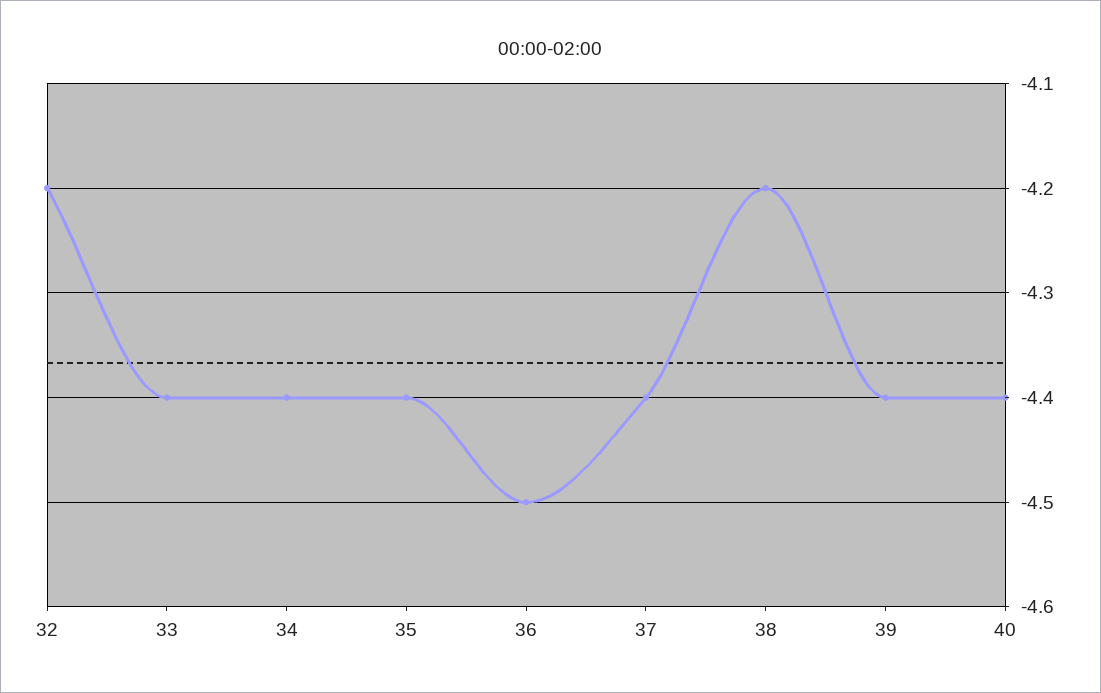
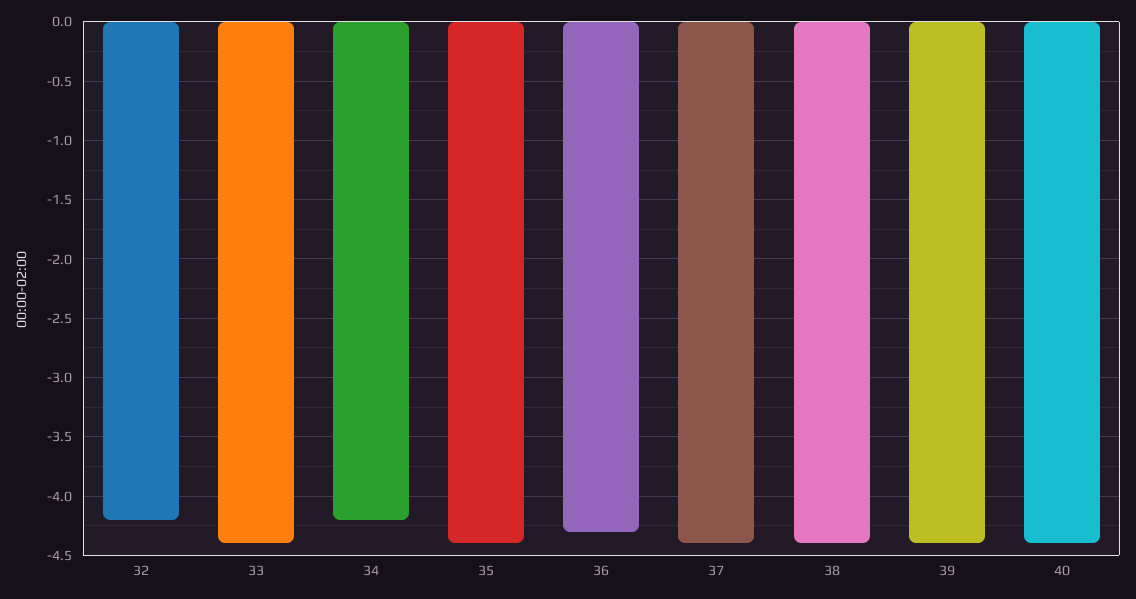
  {
    "32": -4.2,
    "33": -4.4,
-   "34": -4.4,
+   "34": -4.2,
    "35": -4.4,
-   "36": -4.5,
+   "36": -4.3,
    "37": -4.4,
-   "38": -4.2,
+   "38": -4.4,
    "39": -4.4,
    "40": -4.4
  }

